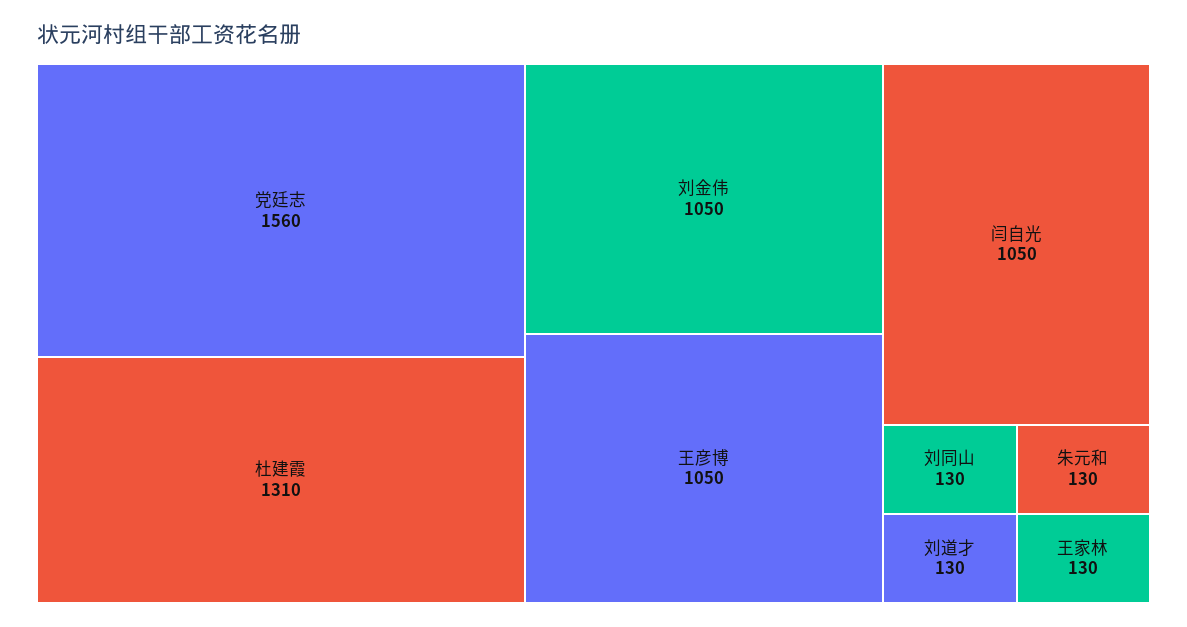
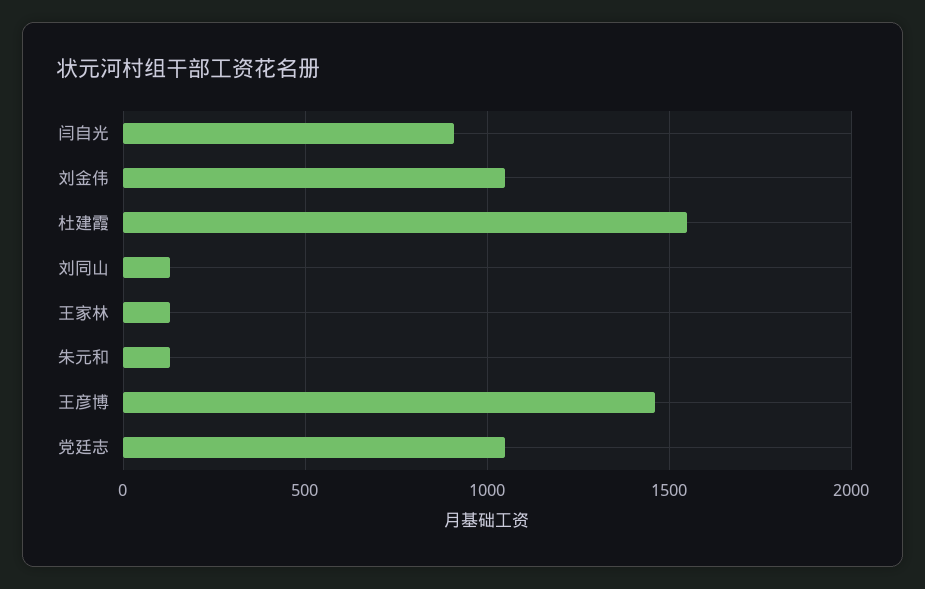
  {
-   "党廷志": 1560,
+   "党廷志": 1050,
-   "杜建霞": 1310,
+   "杜建霞": 1550,
    "刘金伟": 1050,
-   "王彦博": 1050,
+   "王彦博": 1450,
-   "闫自光": 1050,
+   "闫自光": 900,
    "刘同山": 130,
-   "刘道才": 130,
    "朱元和": 130,
    "王家林": 130
  }

